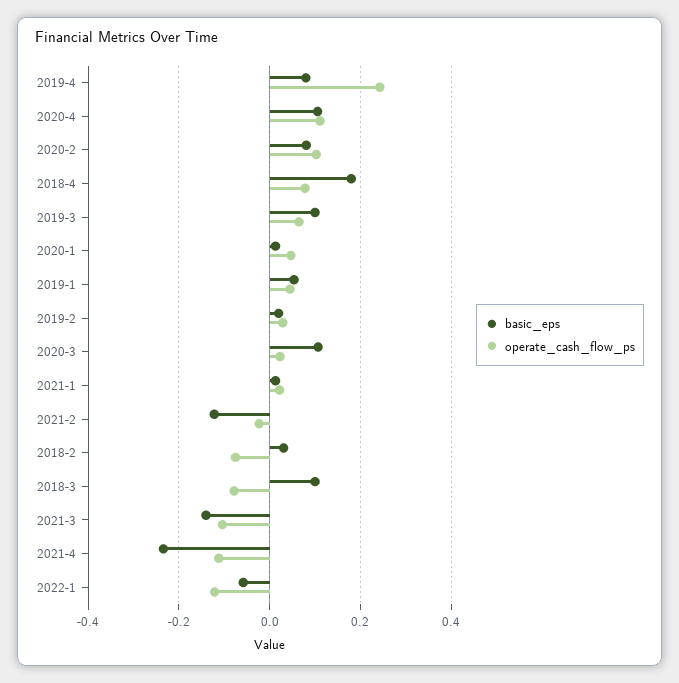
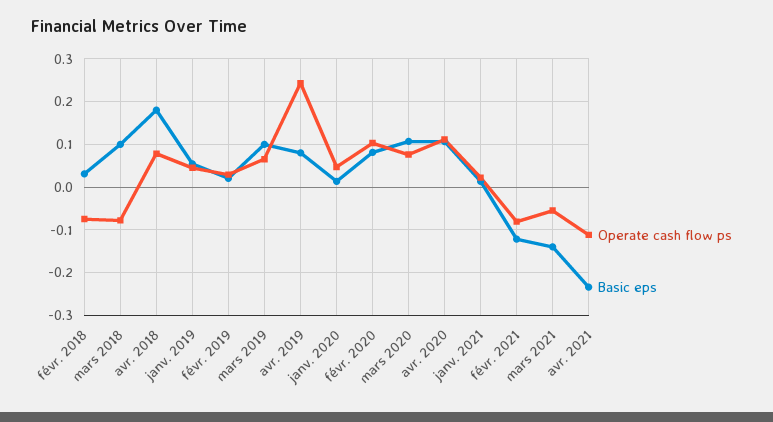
  {
    "basic_eps": {
      "2019-4": 0.08,
      "2020-4": 0.1,
      "2020-2": 0.08,
      "2018-4": 0.18,
      "2019-3": 0.1,
      "2020-1": 0.02,
      "2019-1": 0.06,
      "2019-2": 0.02,
      "2020-3": 0.1,
      "2021-1": 0.02,
      "2021-2": -0.12,
      "2018-2": 0.04,
      "2018-3": 0.1,
      "2021-3": -0.14,
-     "2021-4": -0.24,
+     "2021-4": -0.24
-     "2022-1": -0.06
    },
    "operate_cash_flow_ps": {
      "2019-4": 0.24,
      "2020-4": 0.12,
      "2020-2": 0.1,
      "2018-4": 0.08,
      "2019-3": 0.06,
      "2020-1": 0.04,
      "2019-1": 0.04,
      "2019-2": 0.02,
-     "2020-3": 0.02,
+     "2020-3": 0.08,
      "2021-1": 0.02,
-     "2021-2": -0.02,
+     "2021-2": -0.08,
      "2018-2": -0.08,
      "2018-3": -0.08,
-     "2021-3": -0.1,
+     "2021-3": -0.06,
-     "2021-4": -0.12,
+     "2021-4": -0.12
-     "2022-1": -0.12
    }
  }

